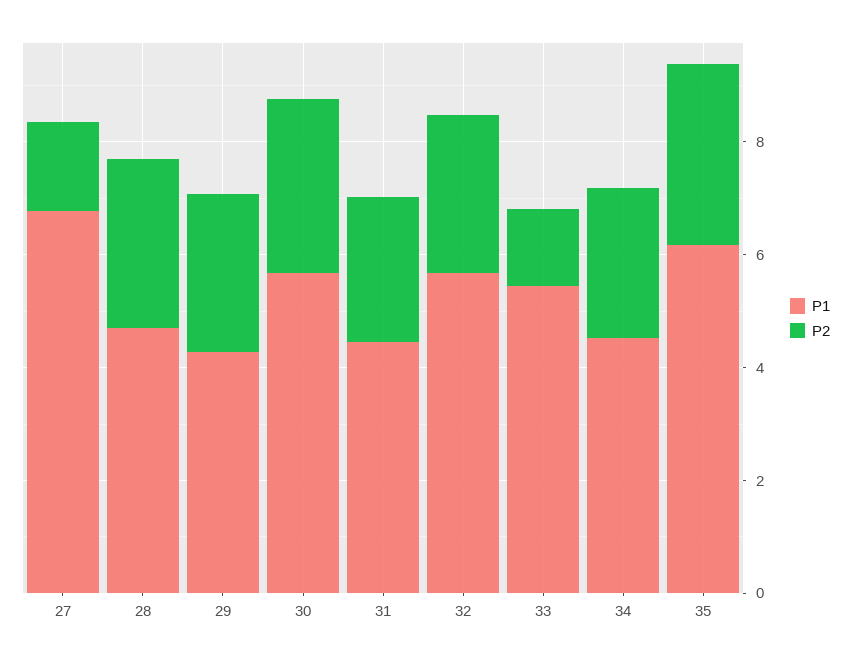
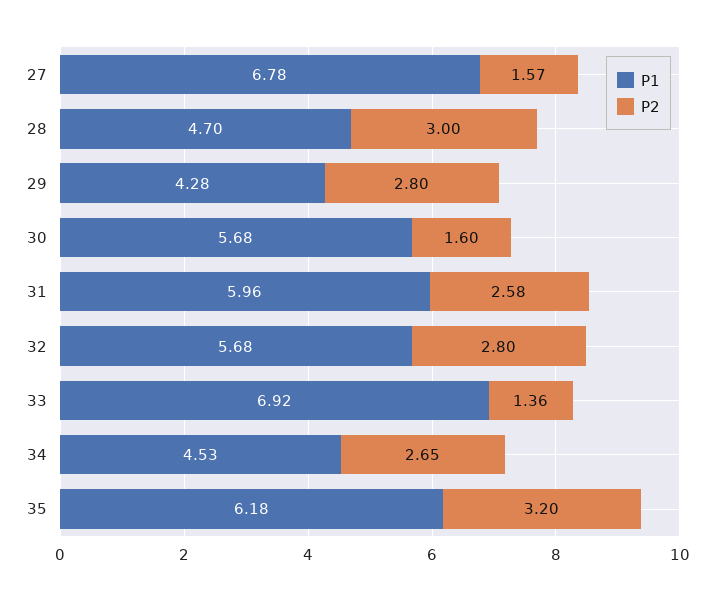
  {
    "P1": {
      "27": 6.78,
      "28": 4.7,
      "29": 4.28,
      "30": 5.68,
-     "31": 4.5,
+     "31": 5.96,
      "32": 5.68,
-     "33": 5.5,
+     "33": 6.92,
      "34": 4.53,
      "35": 6.18
    },
    "P2": {
      "27": 1.57,
      "28": 3,
      "29": 2.8,
-     "30": 3,
+     "30": 1.6,
      "31": 2.58,
      "32": 2.8,
      "33": 1.36,
      "34": 2.65,
      "35": 3.2
    }
  }

